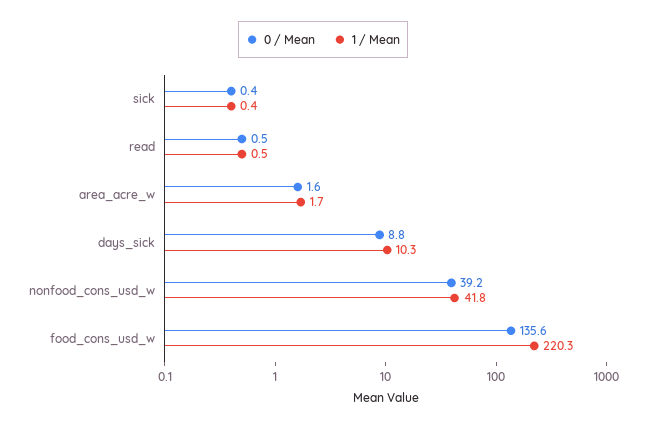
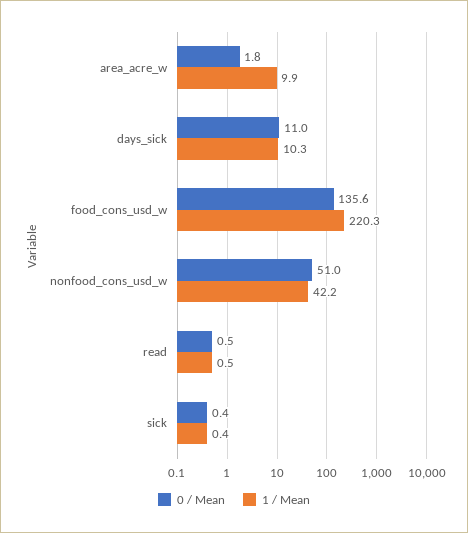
  {
    "0 / Mean": {
      "sick": 0.4,
      "read": 0.5,
-     "area_acre_w": 1.6,
+     "area_acre_w": 1.8,
-     "days_sick": 8.8,
+     "days_sick": 11,
-     "nonfood_cons_usd_w": 39.2,
+     "nonfood_cons_usd_w": 51,
      "food_cons_usd_w": 135.6
    },
    "1 / Mean": {
      "sick": 0.4,
      "read": 0.5,
-     "area_acre_w": 1.7,
+     "area_acre_w": 9.9,
      "days_sick": 10.3,
-     "nonfood_cons_usd_w": 41.8,
+     "nonfood_cons_usd_w": 42.2,
      "food_cons_usd_w": 220.3
    }
  }

